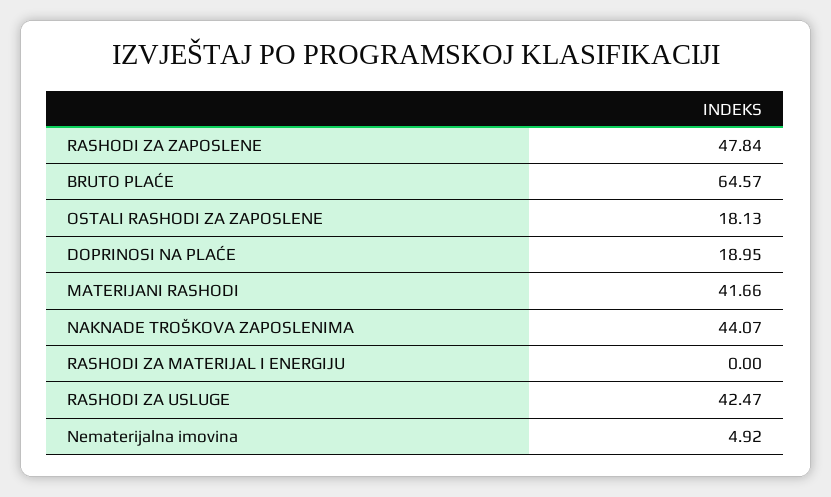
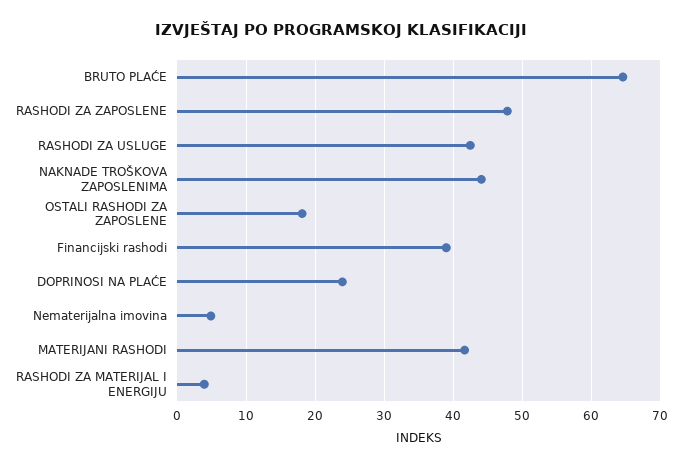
  {
    "RASHODI ZA ZAPOSLENE": 47.84,
    "BRUTO PLAĆE": 64.57,
    "OSTALI RASHODI ZA ZAPOSLENE": 18.13,
-   "DOPRINOSI NA PLAĆE": 18.95,
+   "DOPRINOSI NA PLAĆE": 24,
    "MATERIJANI RASHODI": 41.66,
    "NAKNADE TROŠKOVA ZAPOSLENIMA": 44.07,
-   "RASHODI ZA MATERIJAL I ENERGIJU": 0,
+   "RASHODI ZA MATERIJAL I ENERGIJU": 4,
    "RASHODI ZA USLUGE": 42.47,
-   "Nematerijalna imovina": 4.92
+   "Nematerijalna imovina": 4.92,
+   "Financijski rashodi": 39
  }

